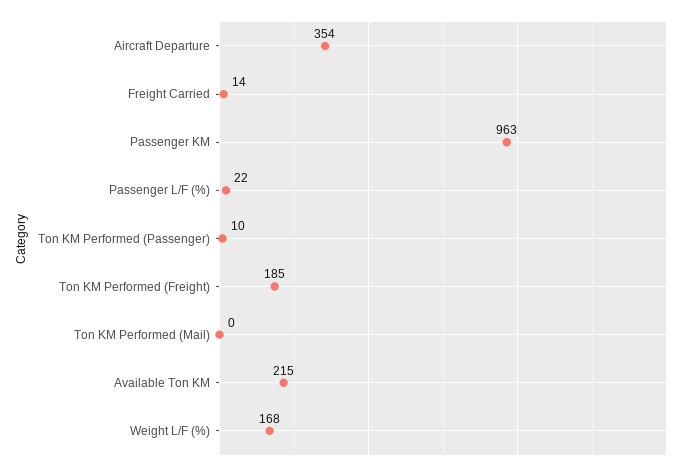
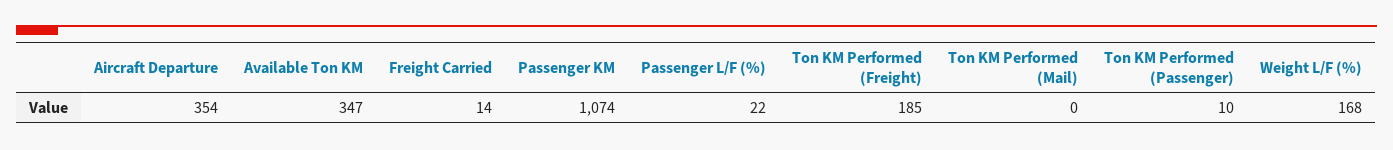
  {
    "Aircraft Departure": 354,
    "Freight Carried": 14,
-   "Passenger KM": 963,
+   "Passenger KM": 1074,
    "Passenger L/F (%)": 22,
    "Ton KM Performed (Passenger)": 10,
    "Ton KM Performed (Freight)": 185,
    "Ton KM Performed (Mail)": 0,
-   "Available Ton KM": 215,
+   "Available Ton KM": 347,
    "Weight L/F (%)": 168
  }

